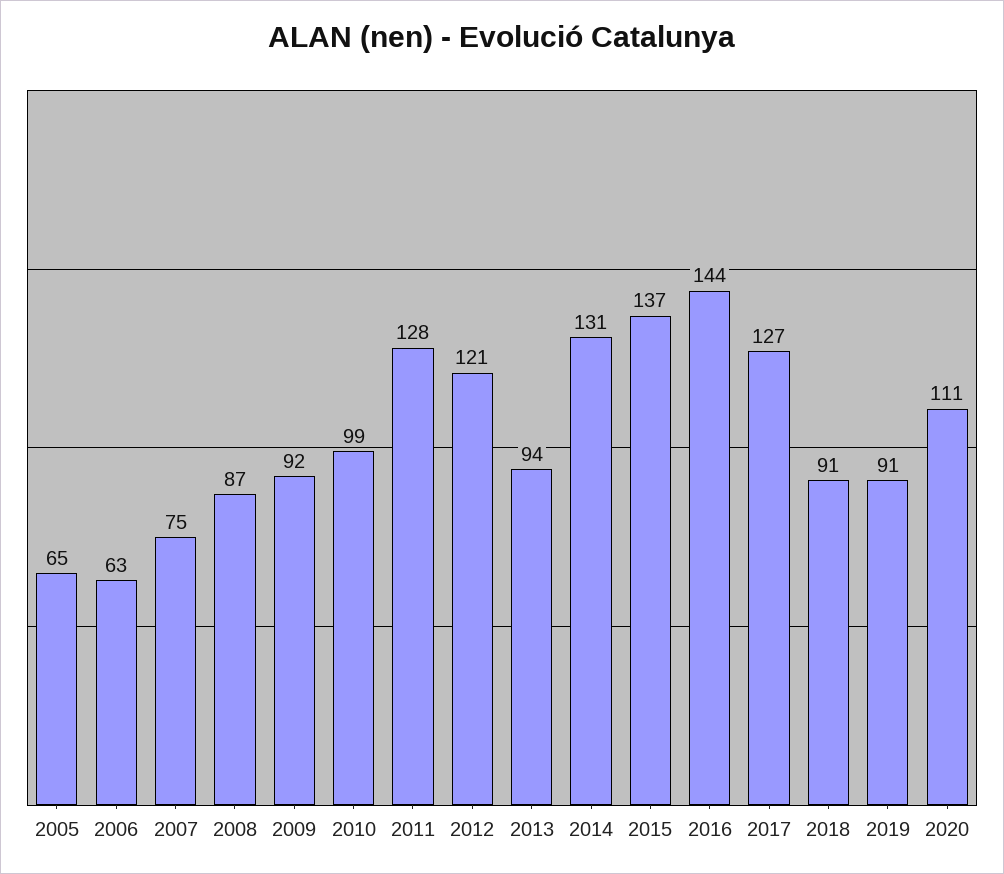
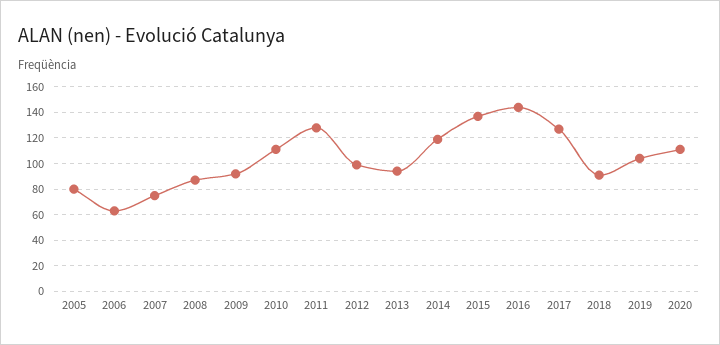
  {
-   "2005": 65,
+   "2005": 80,
    "2006": 63,
    "2007": 75,
    "2008": 87,
    "2009": 92,
-   "2010": 99,
+   "2010": 110,
    "2011": 128,
-   "2012": 121,
+   "2012": 100,
    "2013": 94,
-   "2014": 131,
+   "2014": 120,
    "2015": 137,
    "2016": 144,
    "2017": 127,
    "2018": 91,
-   "2019": 91,
+   "2019": 105,
    "2020": 111
  }

